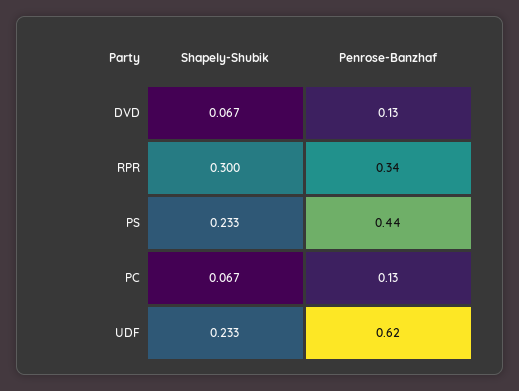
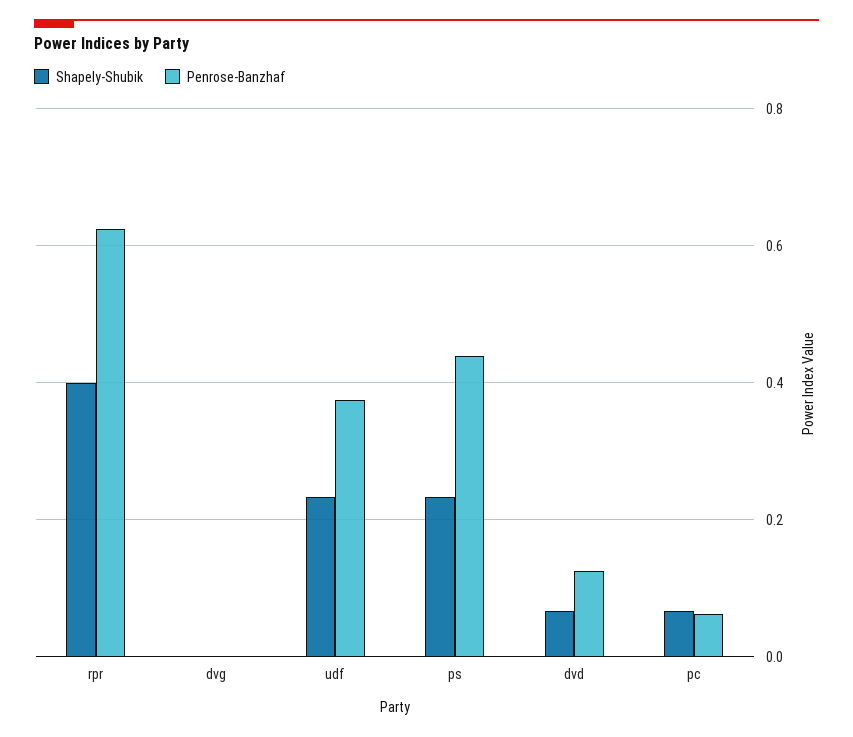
  {
    "Shapely-Shubik": {
      "DVD": 0.067,
-     "RPR": 0.3,
+     "RPR": 0.4,
      "PS": 0.233,
      "PC": 0.067,
-     "UDF": 0.233
+     "UDF": 0.233,
+     "dvg": 0
    },
    "Penrose-Banzhaf": {
      "DVD": 0.13,
-     "RPR": 0.34,
+     "RPR": 0.62,
      "PS": 0.44,
-     "PC": 0.13,
+     "PC": 0.06,
-     "UDF": 0.62
+     "UDF": 0.38,
+     "dvg": 0
    }
  }

